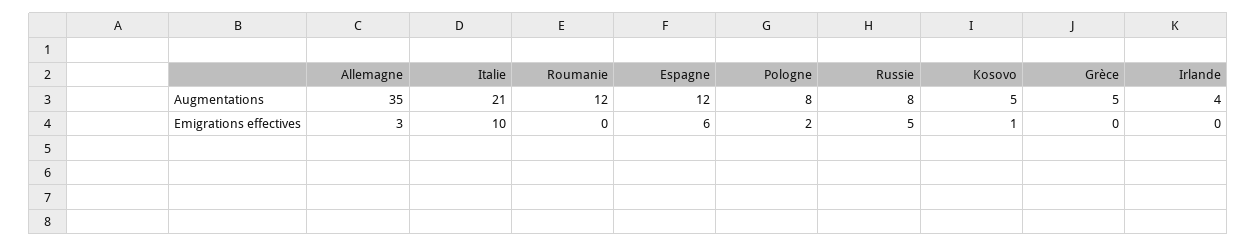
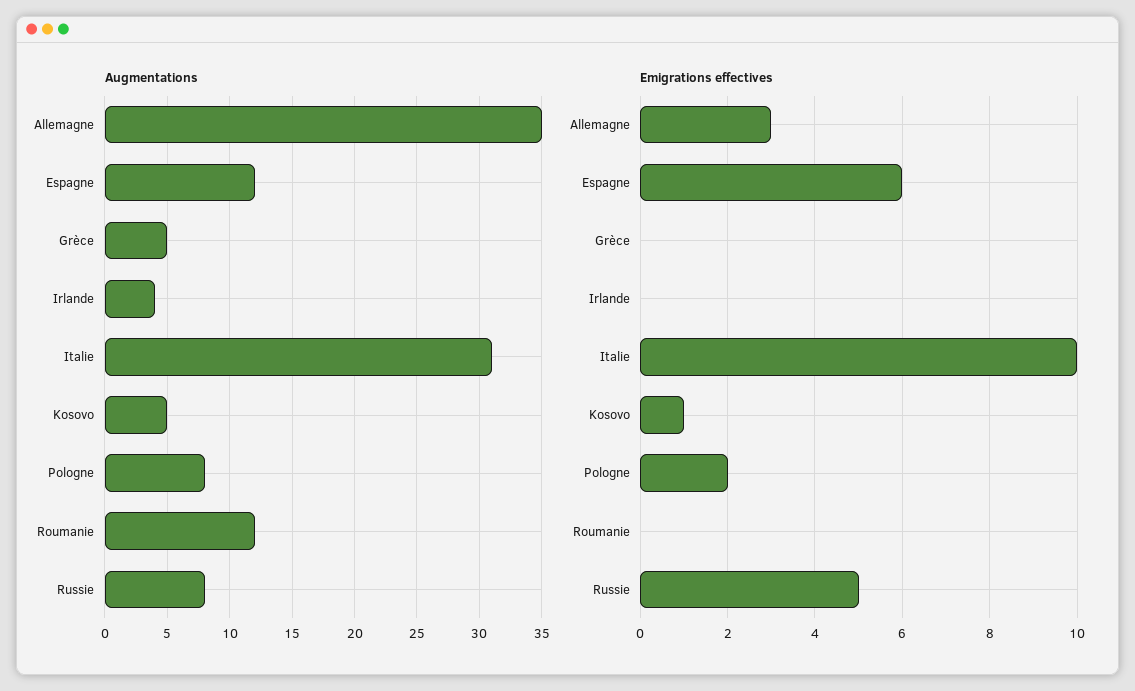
  {
    "Augmentations": {
      "Allemagne": 35,
-     "Italie": 21,
+     "Italie": 31,
      "Roumanie": 12,
      "Espagne": 12,
      "Pologne": 8,
      "Russie": 8,
      "Kosovo": 5,
      "Grèce": 5,
      "Irlande": 4
    },
    "Emigrations effectives": {
      "Allemagne": 3,
      "Italie": 10,
      "Roumanie": 0,
      "Espagne": 6,
      "Pologne": 2,
      "Russie": 5,
      "Kosovo": 1,
      "Grèce": 0,
      "Irlande": 0
    }
  }

